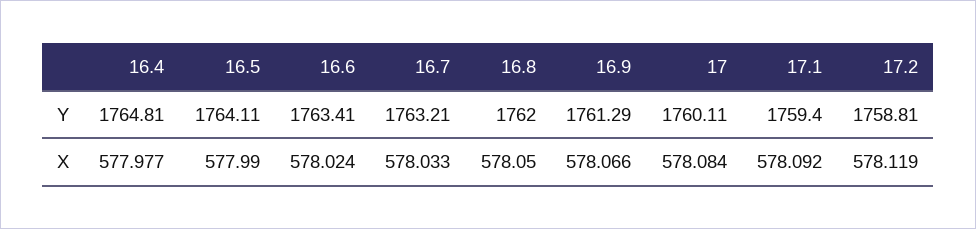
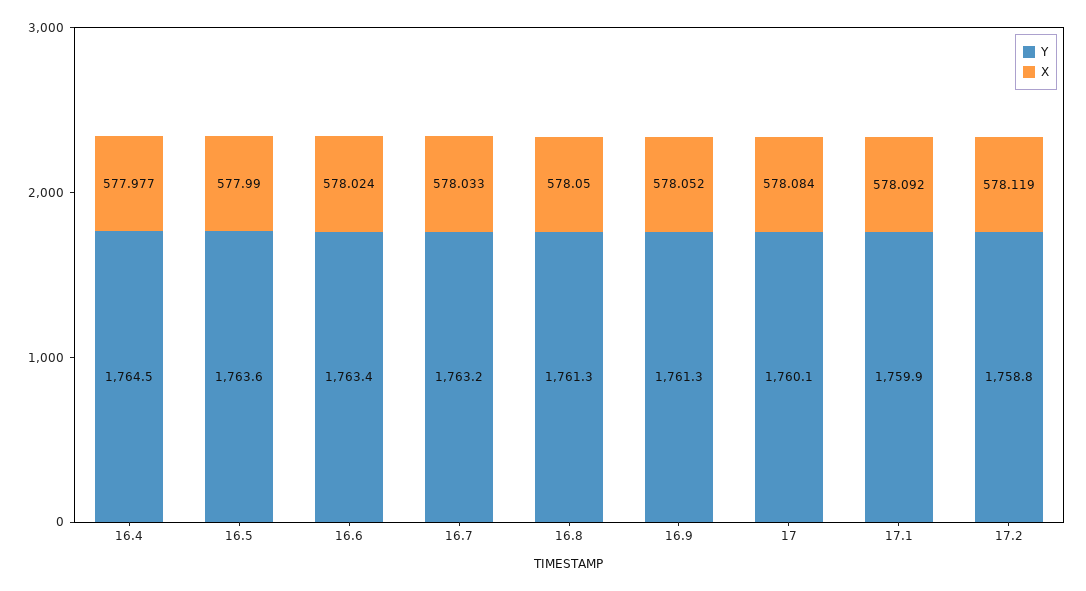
  {
    "Y": {
-     "16.4": 1764.81,
+     "16.4": 1764.5,
-     "16.5": 1764.11,
+     "16.5": 1763.6,
      "16.6": 1763.41,
      "16.7": 1763.21,
-     "16.8": 1762,
+     "16.8": 1761.3,
      "16.9": 1761.29,
      "17": 1760.11,
-     "17.1": 1759.4,
+     "17.1": 1759.9,
      "17.2": 1758.81
    },
    "X": {
      "16.4": 577.977,
      "16.5": 577.99,
      "16.6": 578.024,
      "16.7": 578.033,
      "16.8": 578.05,
-     "16.9": 578.066,
+     "16.9": 578.052,
      "17": 578.084,
      "17.1": 578.092,
      "17.2": 578.119
    }
  }

